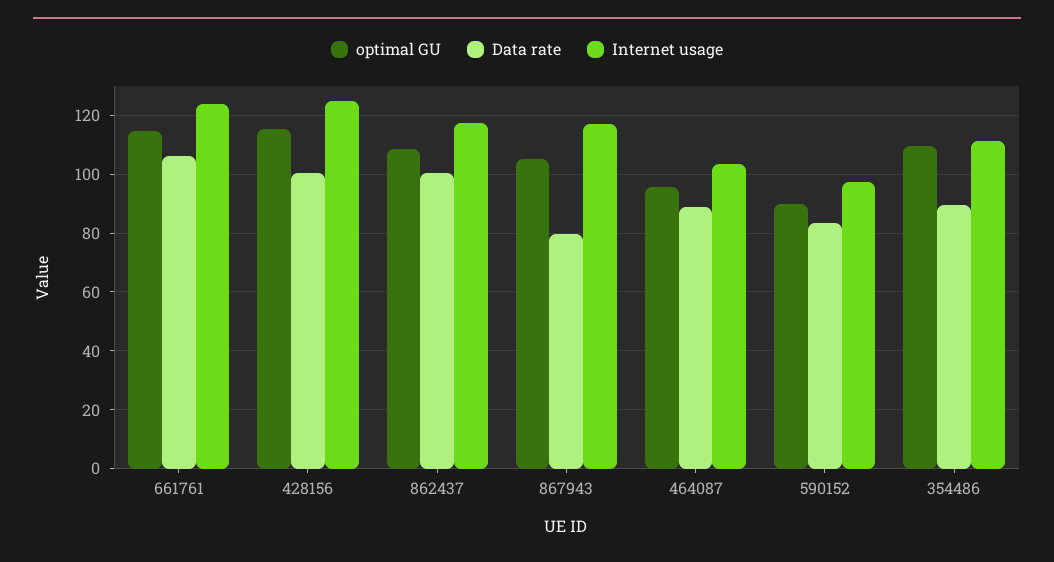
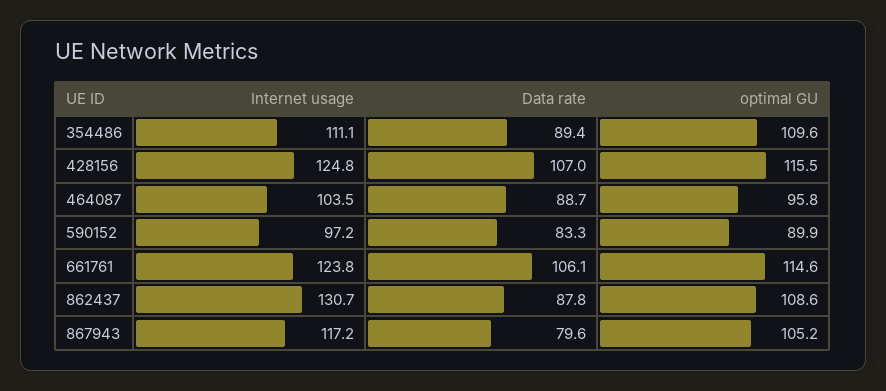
  {
    "optimal GU": {
      "661761": 114.6,
      "428156": 115.5,
      "862437": 108.6,
      "867943": 105.2,
      "464087": 95.8,
      "590152": 89.9,
      "354486": 109.6
    },
    "Data rate": {
      "661761": 106.1,
-     "428156": 100,
+     "428156": 107,
-     "862437": 100,
+     "862437": 87.8,
      "867943": 79.6,
      "464087": 88.7,
      "590152": 83.3,
      "354486": 89.4
    },
    "Internet usage": {
      "661761": 123.8,
      "428156": 124.8,
-     "862437": 117.5,
+     "862437": 130.7,
      "867943": 117.2,
      "464087": 103.5,
      "590152": 97.2,
      "354486": 111.1
    }
  }

